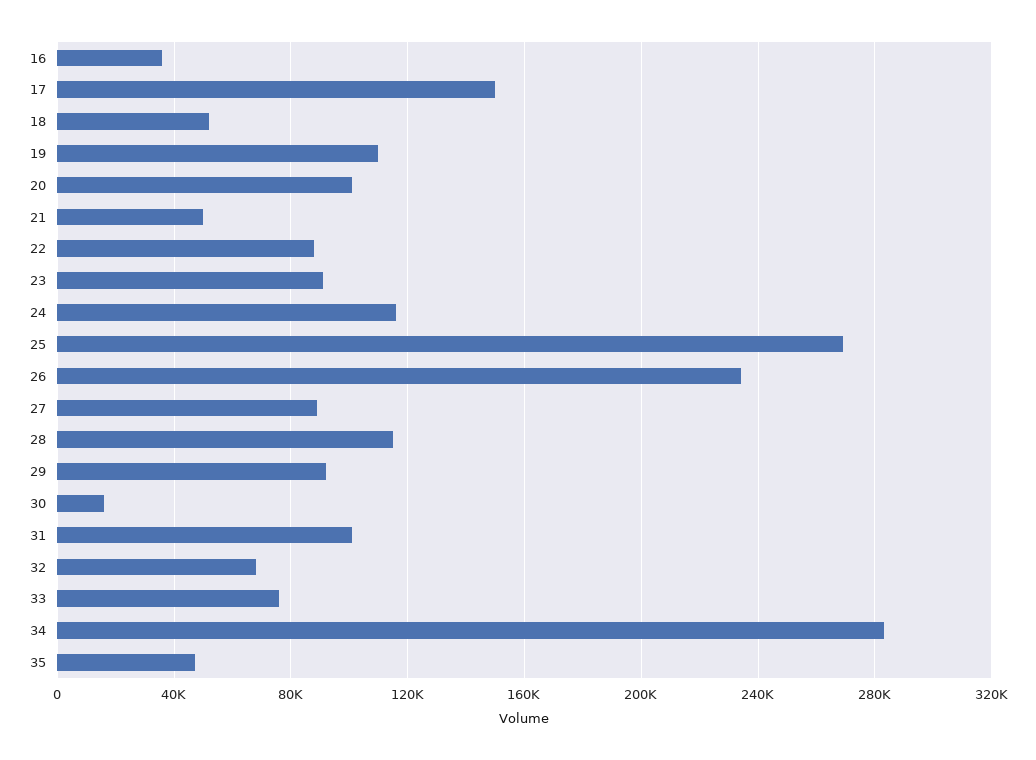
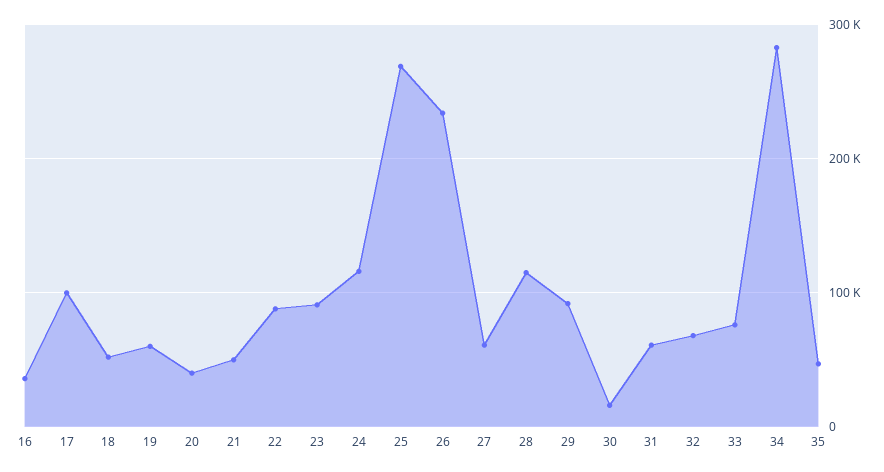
  {
    "16": 35000,
-   "17": 150000,
+   "17": 100000,
    "18": 50000,
-   "19": 110000,
+   "19": 60000,
-   "20": 100000,
+   "20": 40000,
    "21": 50000,
    "22": 90000,
    "23": 90000,
    "24": 115000,
    "25": 270000,
    "26": 235000,
-   "27": 90000,
+   "27": 60000,
    "28": 115000,
    "29": 90000,
    "30": 15000,
-   "31": 100000,
+   "31": 60000,
    "32": 70000,
    "33": 75000,
    "34": 285000,
    "35": 45000
  }

